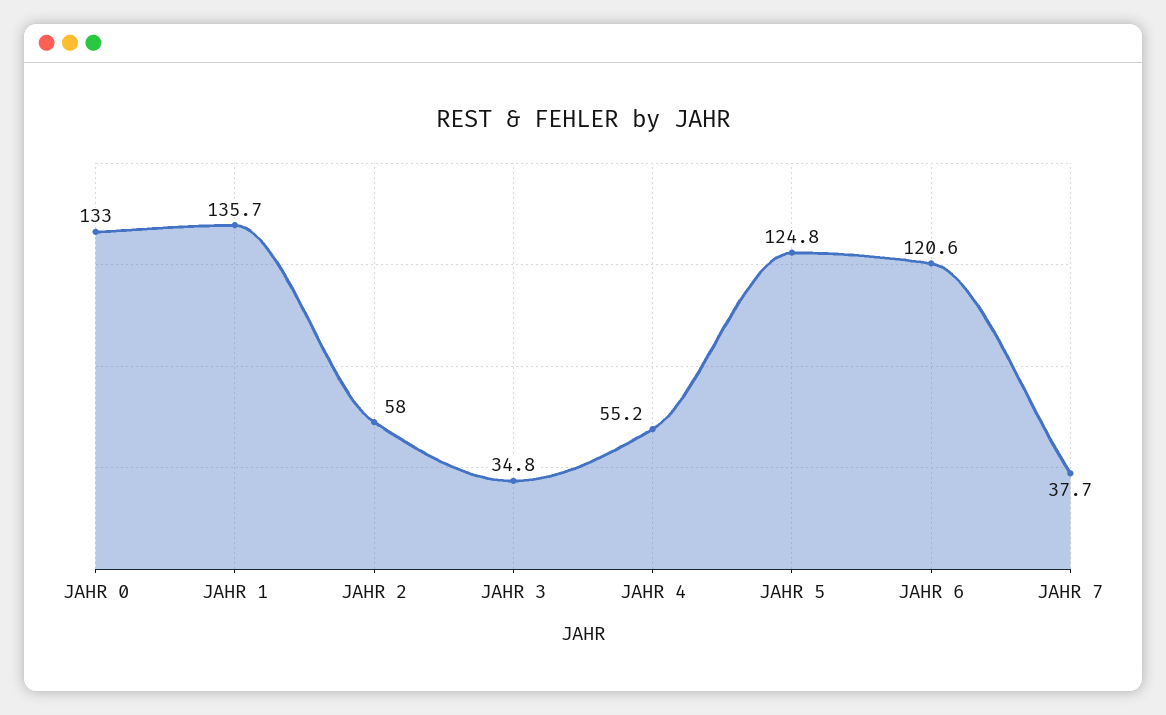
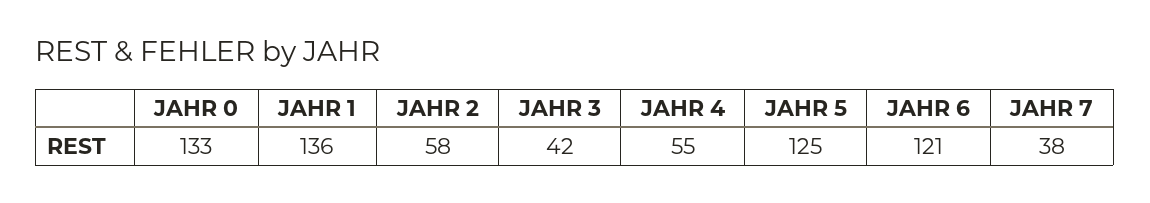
  {
    "JAHR 0": 133,
    "JAHR 1": 135.7,
    "JAHR 2": 58,
-   "JAHR 3": 34.8,
+   "JAHR 3": 42,
    "JAHR 4": 55.2,
    "JAHR 5": 124.8,
    "JAHR 6": 120.6,
    "JAHR 7": 37.7
  }

